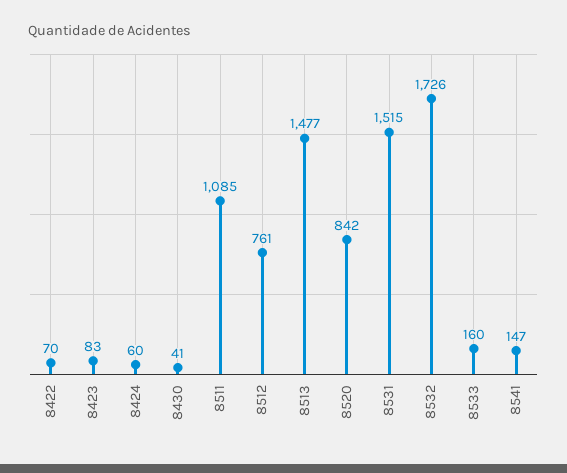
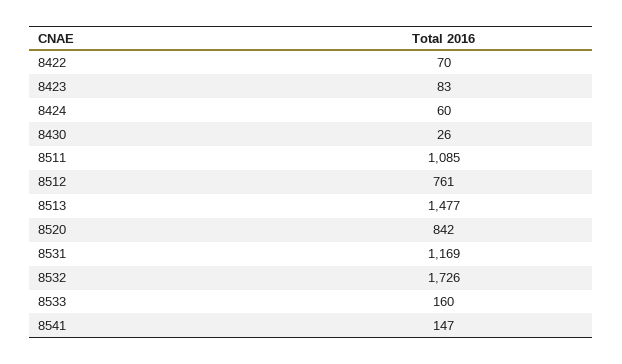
  {
    "8422": 70,
    "8423": 83,
    "8424": 60,
-   "8430": 41,
+   "8430": 26,
    "8511": 1085,
    "8512": 761,
    "8513": 1477,
    "8520": 842,
-   "8531": 1515,
+   "8531": 1169,
    "8532": 1726,
    "8533": 160,
    "8541": 147
  }

